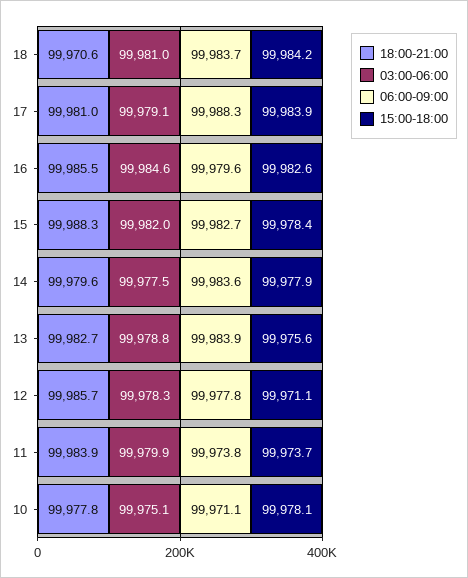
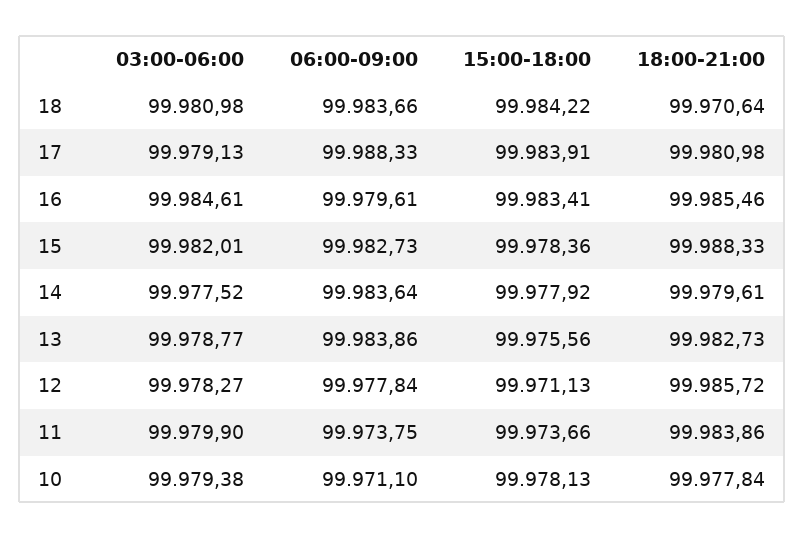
  {
    "18:00-21:00": {
      "18": 99970.64,
      "17": 99980.98,
      "16": 99985.46,
      "15": 99988.33,
      "14": 99979.61,
      "13": 99982.73,
      "12": 99985.72,
      "11": 99983.86,
      "10": 99977.84
    },
    "03:00-06:00": {
      "18": 99980.98,
      "17": 99979.13,
      "16": 99984.61,
      "15": 99982.01,
      "14": 99977.52,
      "13": 99978.77,
      "12": 99978.27,
      "11": 99979.9,
-     "10": 99975.1
+     "10": 99979.38
    },
    "06:00-09:00": {
      "18": 99983.66,
      "17": 99988.33,
      "16": 99979.61,
      "15": 99982.73,
      "14": 99983.64,
      "13": 99983.86,
      "12": 99977.84,
      "11": 99973.75,
      "10": 99971.1
    },
    "15:00-18:00": {
      "18": 99984.22,
      "17": 99983.91,
-     "16": 99982.6,
+     "16": 99983.41,
      "15": 99978.36,
      "14": 99977.92,
      "13": 99975.56,
      "12": 99971.13,
      "11": 99973.66,
      "10": 99978.13
    }
  }

